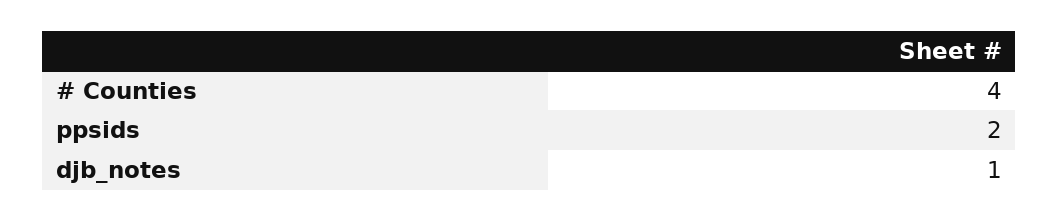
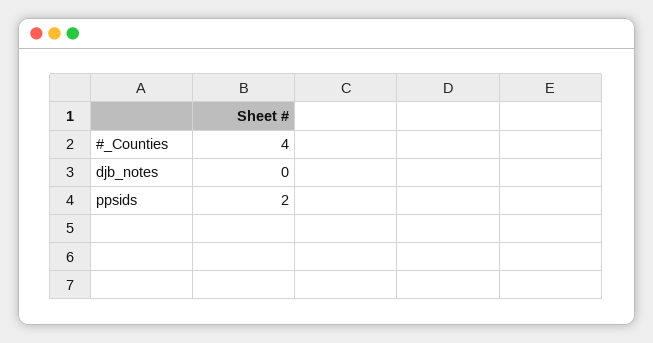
  {
    "# Counties": 4,
    "ppsids": 2,
-   "djb_notes": 1
+   "djb_notes": 0
  }

